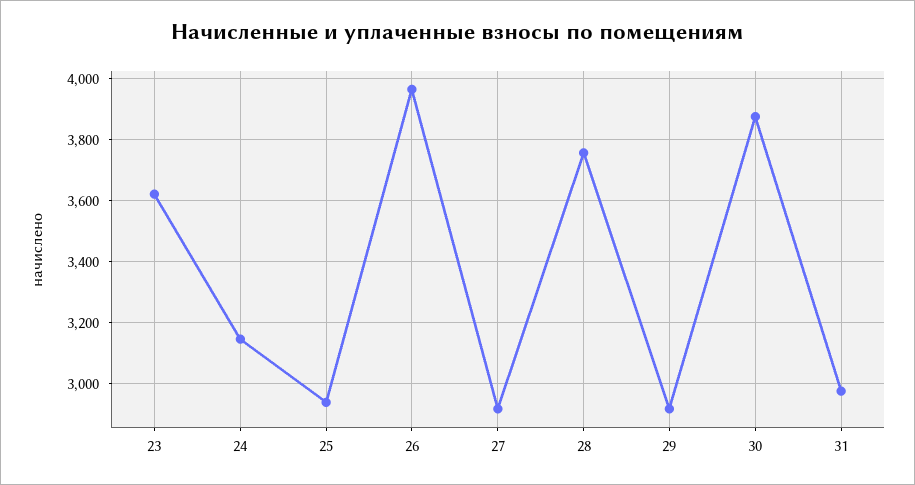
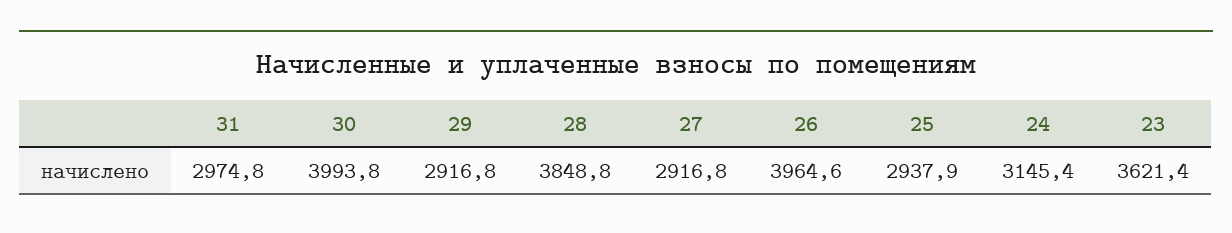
  {
    "23": 3621.4,
    "24": 3145.4,
    "25": 2937.9,
    "26": 3964.6,
    "27": 2916.8,
-   "28": 3760,
+   "28": 3848.8,
    "29": 2916.8,
-   "30": 3880,
+   "30": 3993.8,
    "31": 2974.8
  }

